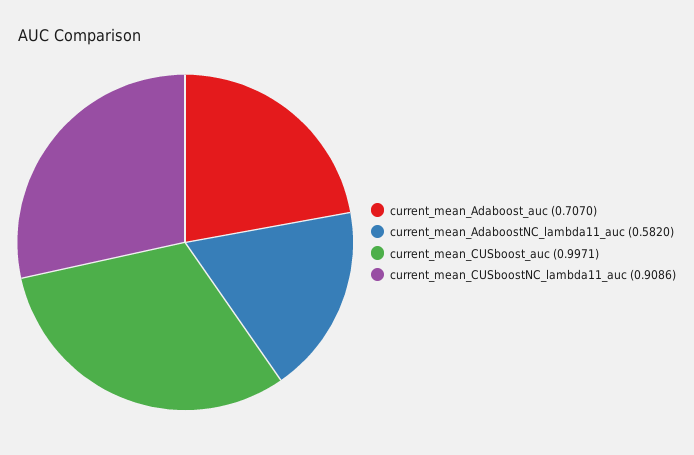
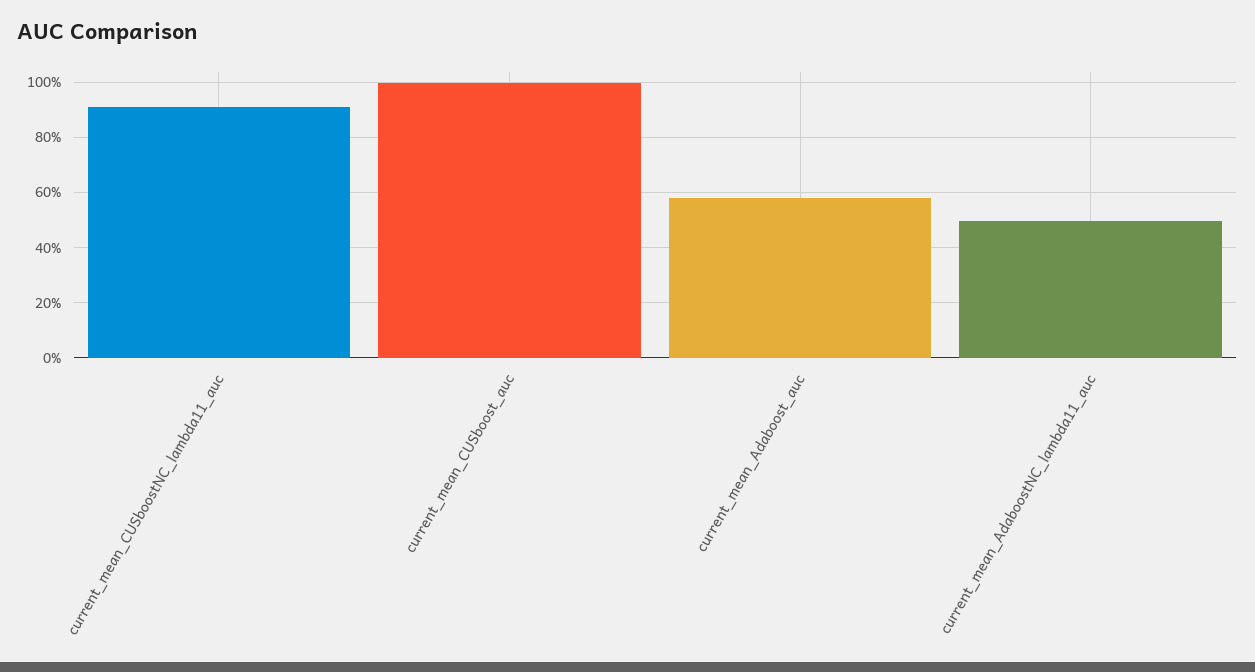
  {
-   "current_mean_Adaboost_auc": 0.707,
+   "current_mean_Adaboost_auc": 0.575,
-   "current_mean_AdaboostNC_lambda11_auc": 0.582,
+   "current_mean_AdaboostNC_lambda11_auc": 0.5,
    "current_mean_CUSboost_auc": 0.9971,
    "current_mean_CUSboostNC_lambda11_auc": 0.9086
  }

